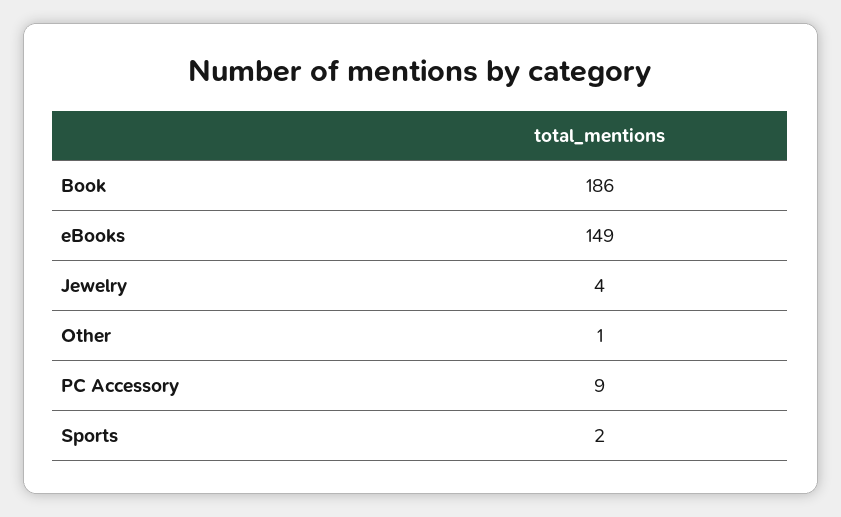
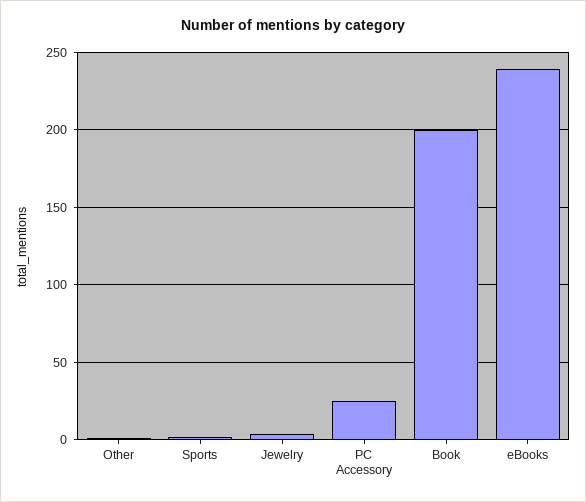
  {
-   "Book": 186,
+   "Book": 200,
-   "eBooks": 149,
+   "eBooks": 240,
    "Jewelry": 4,
    "Other": 1,
-   "PC Accessory": 9,
+   "PC Accessory": 25,
    "Sports": 2
  }

